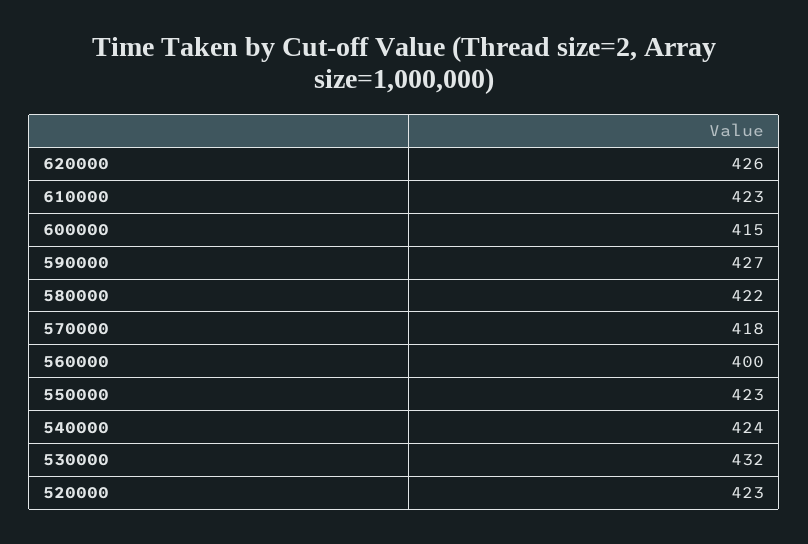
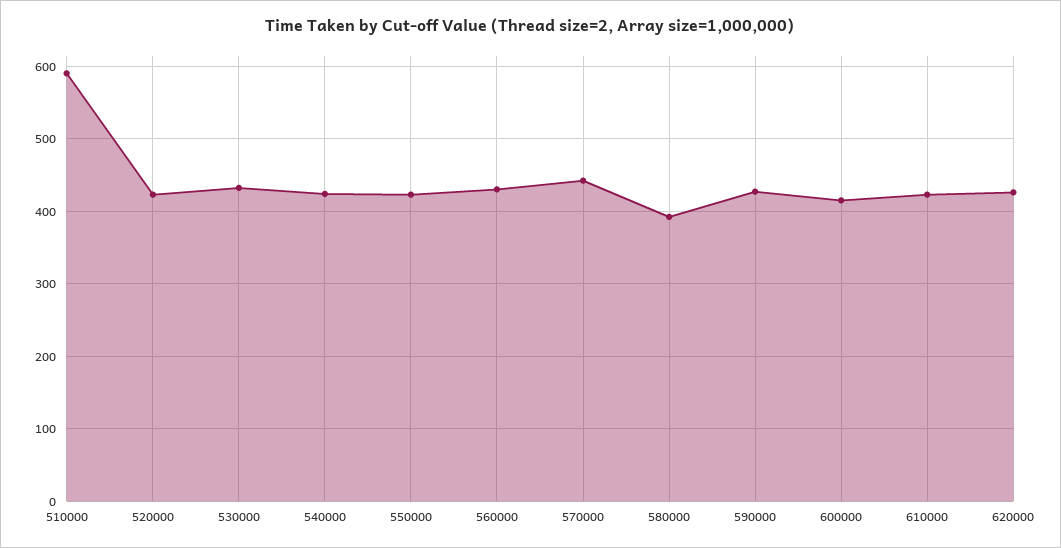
  {
    "620000": 426,
    "610000": 423,
    "600000": 415,
    "590000": 427,
-   "580000": 422,
+   "580000": 390,
-   "570000": 418,
+   "570000": 440,
-   "560000": 400,
+   "560000": 430,
    "550000": 423,
    "540000": 424,
    "530000": 432,
-   "520000": 423
+   "520000": 423,
+   "510000": 590
  }

